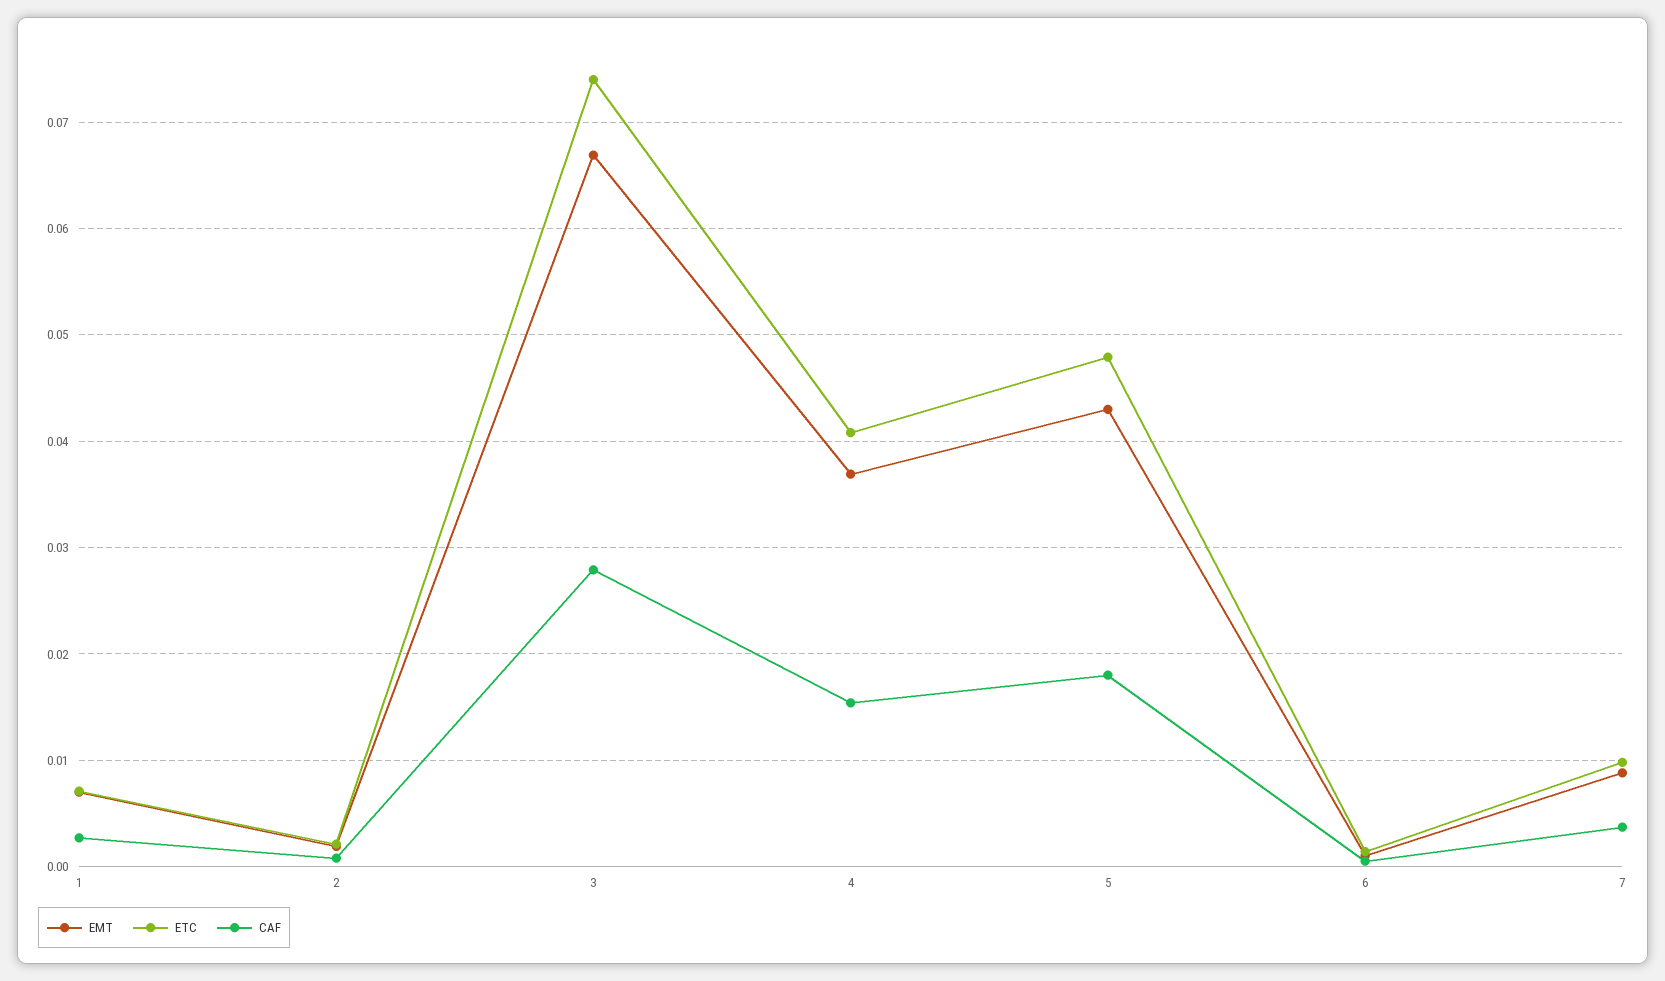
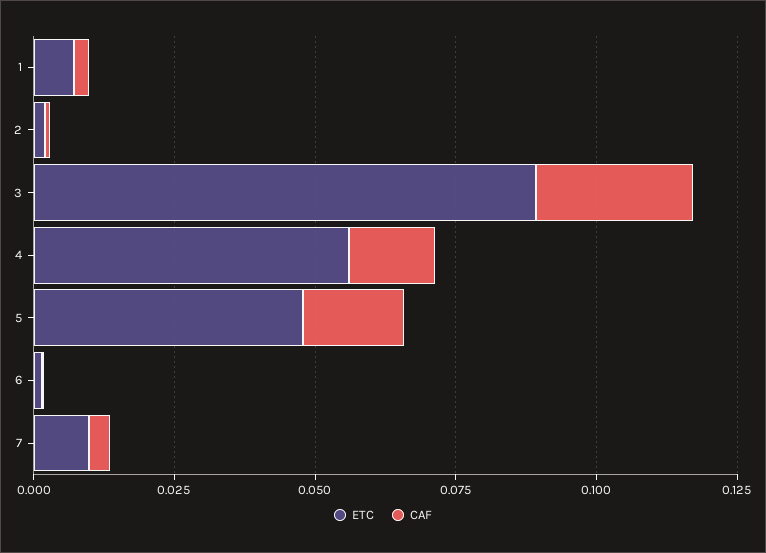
  {
-   "EMT": {
-     "1": 0.007,
-     "2": 0.002,
-     "3": 0.067,
-     "4": 0.037,
-     "5": 0.043,
-     "6": 0.001,
-     "7": 0.009
-   },
    "ETC": {
      "1": 0.007,
      "2": 0.002,
-     "3": 0.074,
+     "3": 0.09,
-     "4": 0.041,
+     "4": 0.055,
      "5": 0.048,
      "6": 0.001,
      "7": 0.01
    },
    "CAF": {
      "1": 0.003,
      "2": 0.001,
      "3": 0.028,
      "4": 0.015,
      "5": 0.018,
      "6": 0.001,
      "7": 0.004
    }
  }

